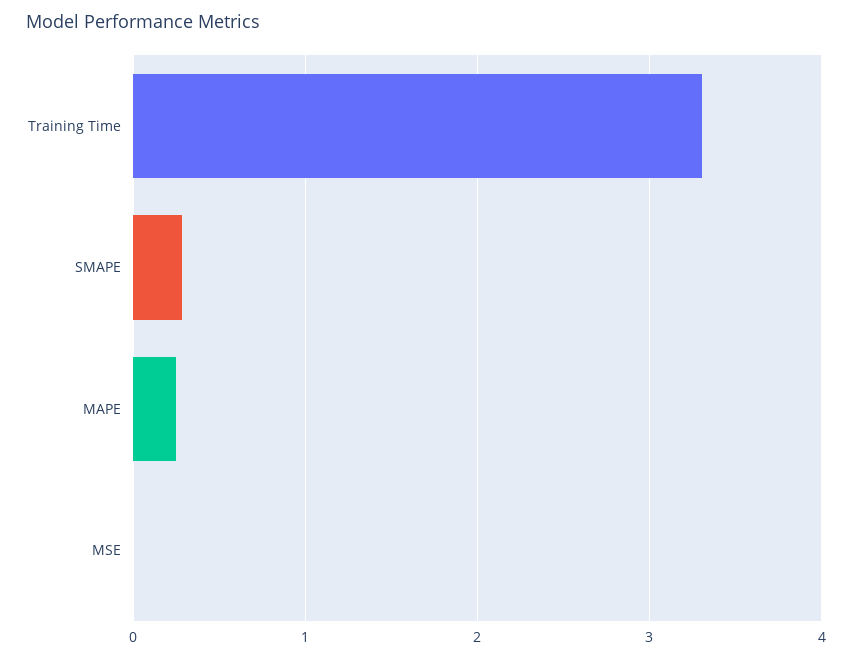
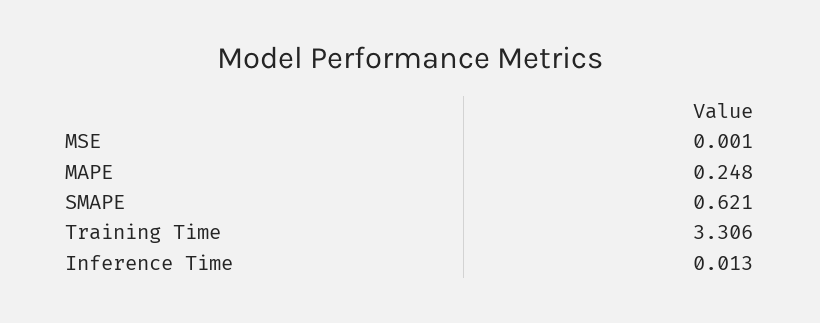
  {
    "Training Time": 3.306,
-   "SMAPE": 0.3,
+   "SMAPE": 0.621,
    "MAPE": 0.248,
-   "MSE": 0.001
+   "MSE": 0.001,
+   "Inference Time": 0.013
  }

